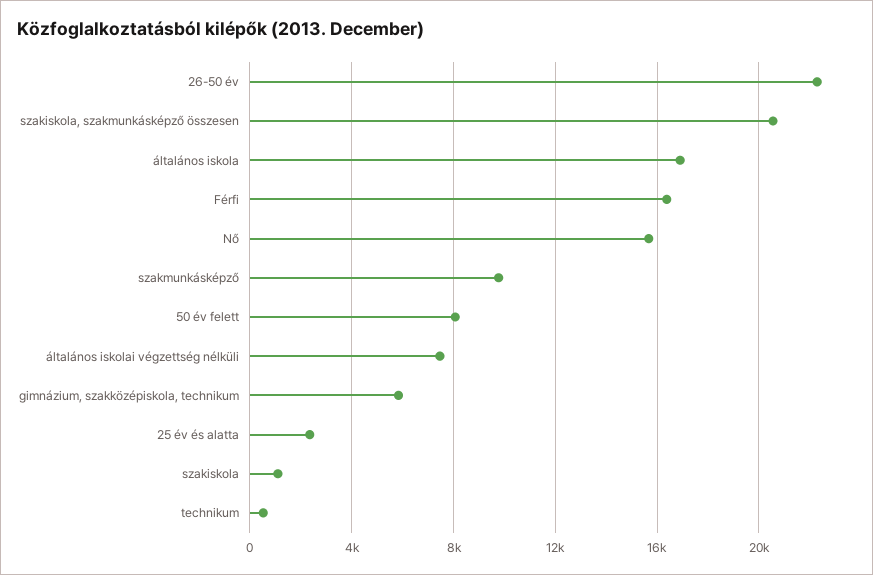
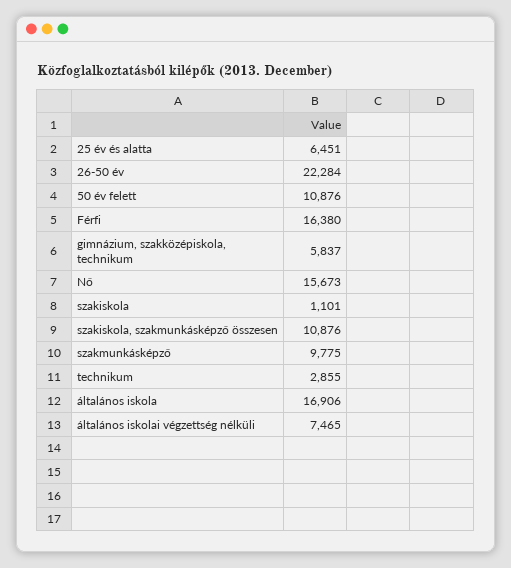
  {
    "26-50 év": 22284,
-   "szakiskola, szakmunkásképző összesen": 20500,
+   "szakiskola, szakmunkásképző összesen": 10876,
    "általános iskola": 16906,
    "Férfi": 16380,
    "Nő": 15673,
    "szakmunkásképző": 9775,
-   "50 év felett": 8000,
+   "50 év felett": 10876,
    "általános iskolai végzettség nélküli": 7465,
    "gimnázium, szakközépiskola, technikum": 5837,
-   "25 év és alatta": 2500,
+   "25 év és alatta": 6451,
    "szakiskola": 1101,
-   "technikum": 500
+   "technikum": 2855
  }

